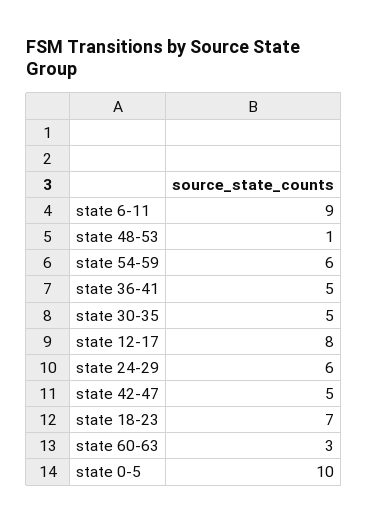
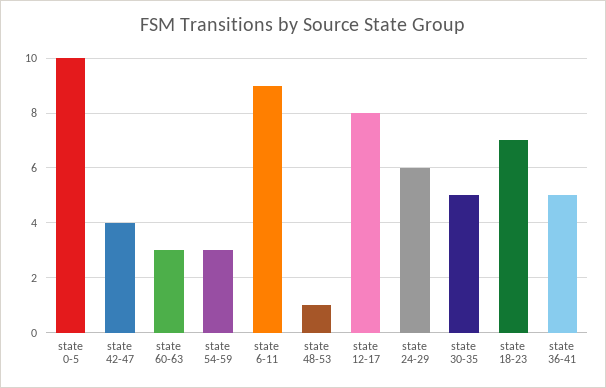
  {
    "state 6-11": 9,
    "state 48-53": 1,
-   "state 54-59": 6,
+   "state 54-59": 3,
    "state 36-41": 5,
    "state 30-35": 5,
    "state 12-17": 8,
    "state 24-29": 6,
-   "state 42-47": 5,
+   "state 42-47": 4,
    "state 18-23": 7,
    "state 60-63": 3,
    "state 0-5": 10
  }

